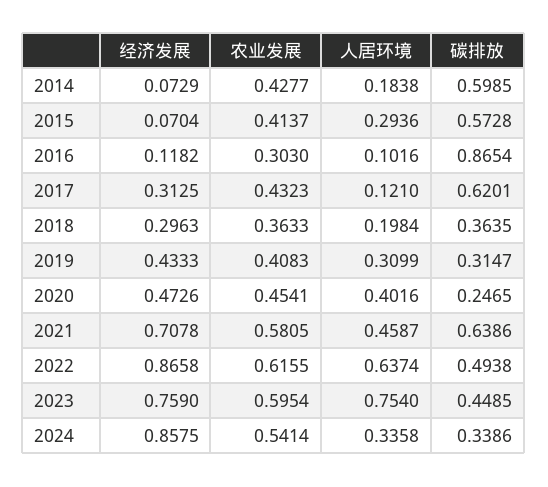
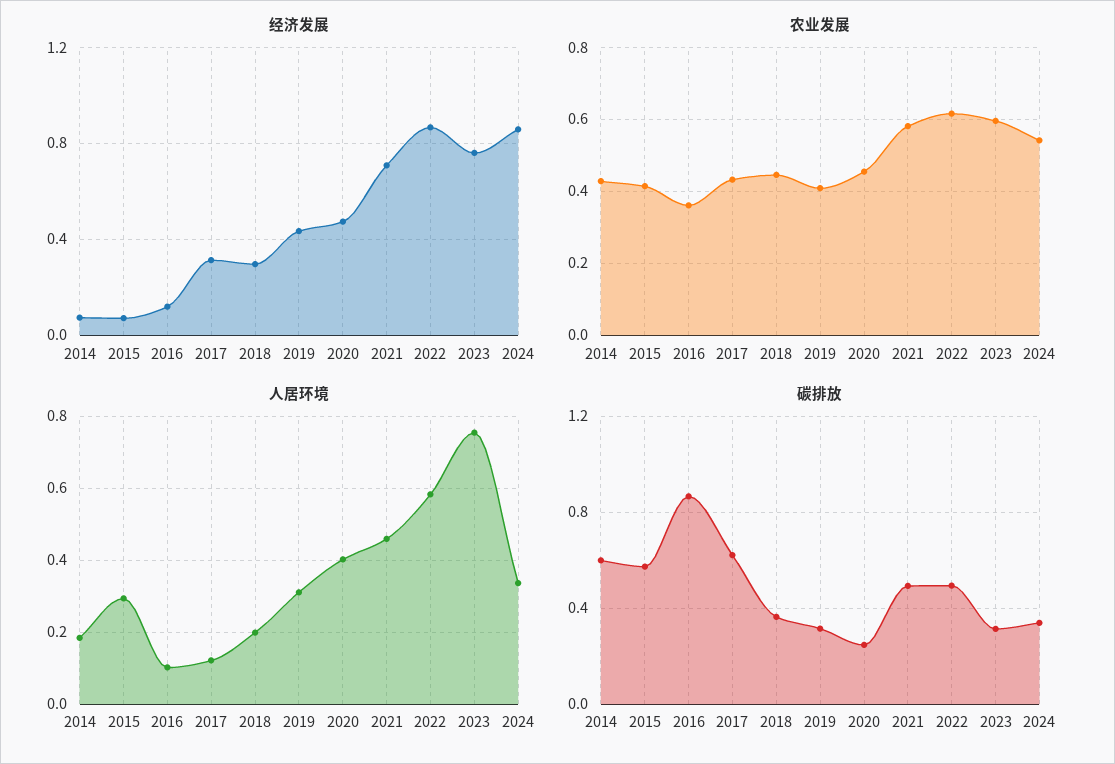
  {
    "经济发展": {
      "2014": 0.0729,
      "2015": 0.0704,
      "2016": 0.1182,
      "2017": 0.3125,
      "2018": 0.2963,
      "2019": 0.4333,
      "2020": 0.4726,
      "2021": 0.7078,
      "2022": 0.8658,
      "2023": 0.759,
      "2024": 0.8575
    },
    "农业发展": {
      "2014": 0.4277,
      "2015": 0.4137,
-     "2016": 0.303,
+     "2016": 0.36,
      "2017": 0.4323,
-     "2018": 0.3633,
+     "2018": 0.44,
      "2019": 0.4083,
      "2020": 0.4541,
      "2021": 0.5805,
      "2022": 0.6155,
      "2023": 0.5954,
      "2024": 0.5414
    },
    "人居环境": {
      "2014": 0.1838,
      "2015": 0.2936,
      "2016": 0.1016,
      "2017": 0.121,
      "2018": 0.1984,
      "2019": 0.3099,
      "2020": 0.4016,
      "2021": 0.4587,
-     "2022": 0.6374,
+     "2022": 0.58,
      "2023": 0.754,
      "2024": 0.3358
    },
    "碳排放": {
      "2014": 0.5985,
      "2015": 0.5728,
      "2016": 0.8654,
      "2017": 0.6201,
      "2018": 0.3635,
      "2019": 0.3147,
      "2020": 0.2465,
-     "2021": 0.6386,
+     "2021": 0.5,
      "2022": 0.4938,
-     "2023": 0.4485,
+     "2023": 0.3,
      "2024": 0.3386
    }
  }

